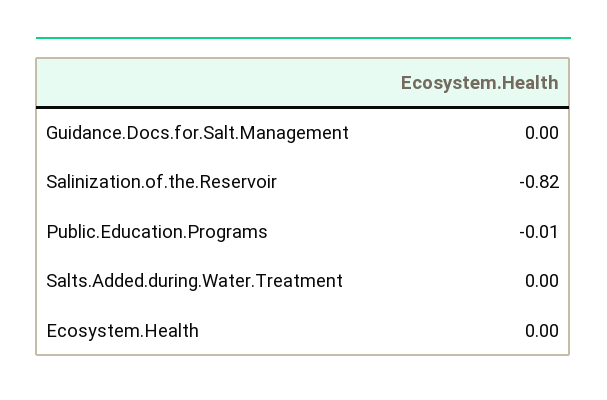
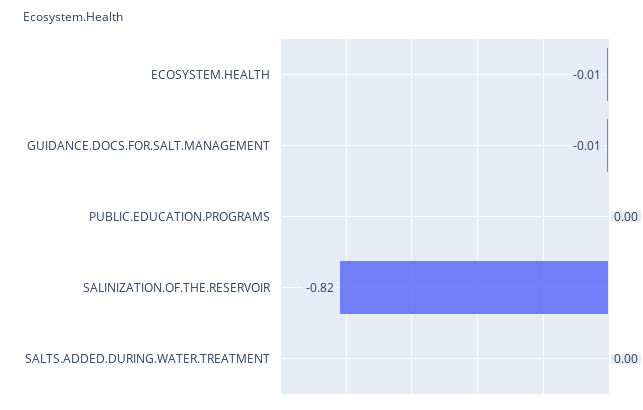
  {
-   "Guidance.Docs.for.Salt.Management": 0,
+   "Guidance.Docs.for.Salt.Management": -0.01,
    "Salinization.of.the.Reservoir": -0.82,
-   "Public.Education.Programs": -0.01,
+   "Public.Education.Programs": 0,
    "Salts.Added.during.Water.Treatment": 0,
-   "Ecosystem.Health": 0
+   "Ecosystem.Health": -0.01
  }

